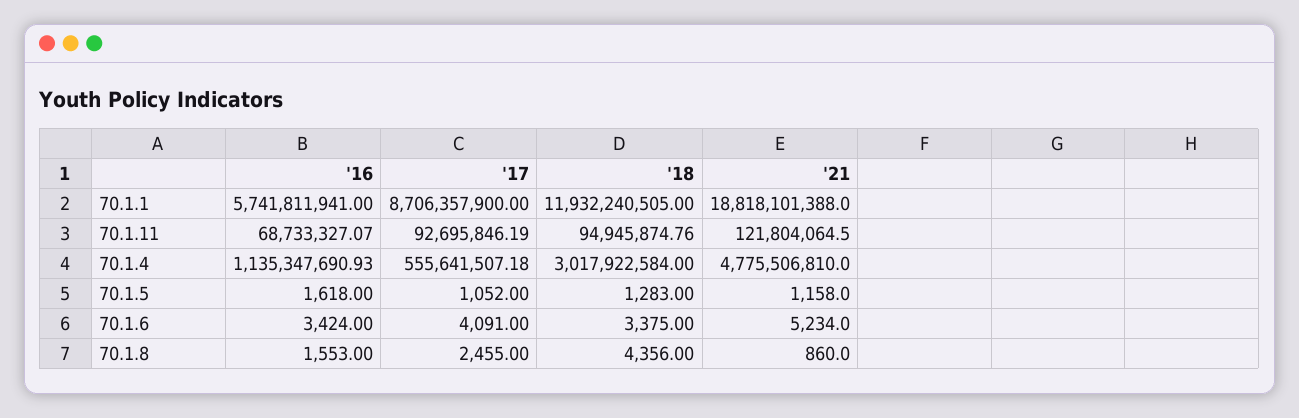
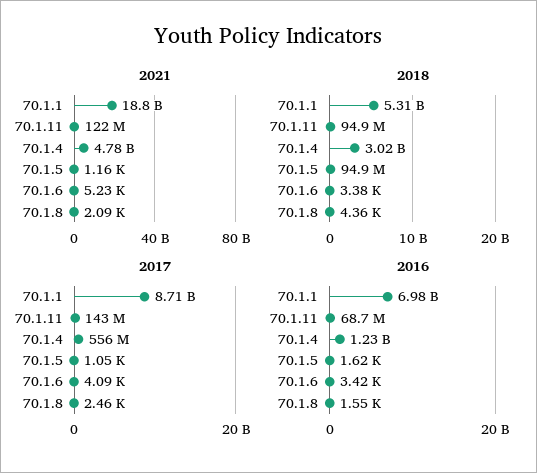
  {
    "'16": {
-     "70.1.1": 5741811941,
+     "70.1.1": 6980000000,
      "70.1.11": 68733327.07,
-     "70.1.4": 1135347690.93,
+     "70.1.4": 1230000000,
      "70.1.5": 1618,
      "70.1.6": 3424,
      "70.1.8": 1553
    },
    "'17": {
      "70.1.1": 8706357900,
-     "70.1.11": 92695846.19,
+     "70.1.11": 143000000,
      "70.1.4": 555641507.18,
      "70.1.5": 1052,
      "70.1.6": 4091,
      "70.1.8": 2455
    },
    "'18": {
-     "70.1.1": 11932240505,
+     "70.1.1": 5310000000,
      "70.1.11": 94945874.76,
      "70.1.4": 3017922584,
-     "70.1.5": 1283,
+     "70.1.5": 94900000,
      "70.1.6": 3375,
      "70.1.8": 4356
    },
    "'21": {
      "70.1.1": 18818101388,
      "70.1.11": 121804064.5,
      "70.1.4": 4775506810,
      "70.1.5": 1158,
      "70.1.6": 5234,
-     "70.1.8": 860
+     "70.1.8": 2090
    }
  }

